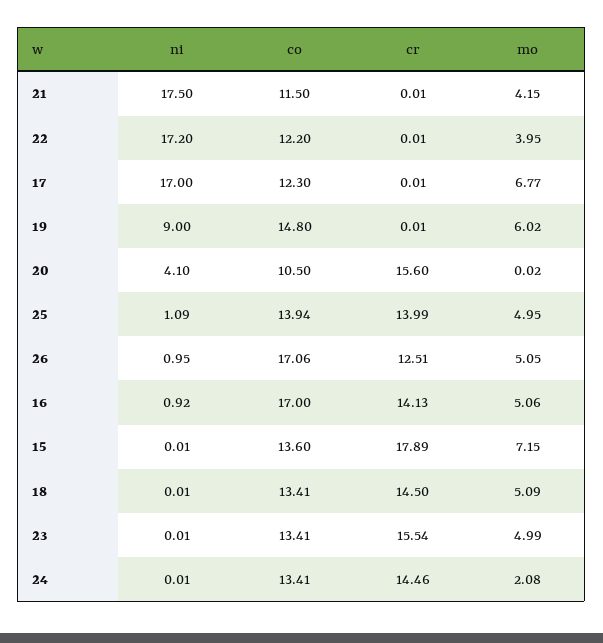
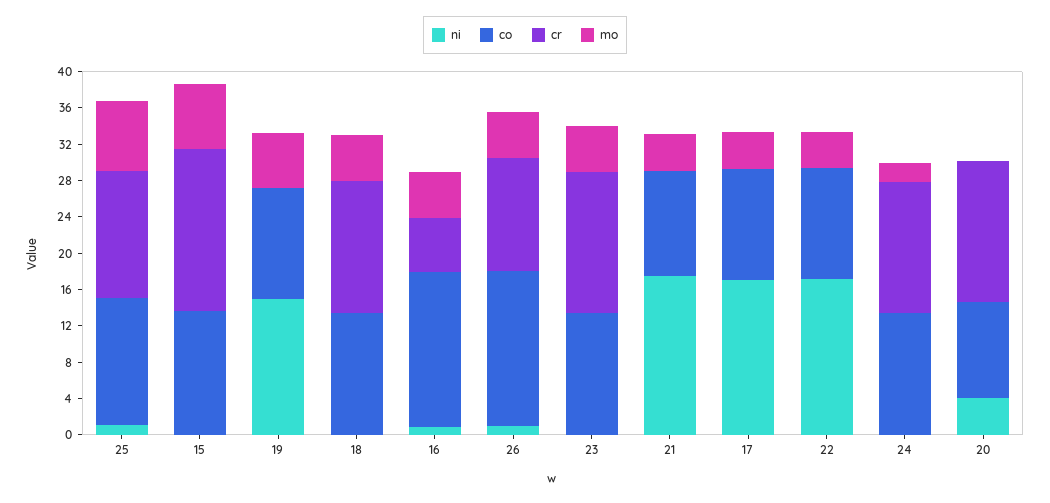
  {
    "ni": {
      "21": 17.5,
      "22": 17.2,
      "17": 17,
-     "19": 9,
+     "19": 15,
      "20": 4.1,
      "25": 1.09,
      "26": 0.95,
      "16": 0.92,
      "15": 0.01,
      "18": 0.01,
      "23": 0.01,
      "24": 0.01
    },
    "co": {
      "21": 11.5,
      "22": 12.2,
      "17": 12.3,
-     "19": 14.8,
+     "19": 12,
      "20": 10.5,
      "25": 13.94,
      "26": 17.06,
      "16": 17,
      "15": 13.6,
      "18": 13.41,
      "23": 13.41,
      "24": 13.41
    },
    "cr": {
      "21": 0.01,
      "22": 0.01,
      "17": 0.01,
      "19": 0.01,
      "20": 15.6,
      "25": 13.99,
      "26": 12.51,
-     "16": 14.13,
+     "16": 6,
      "15": 17.89,
      "18": 14.5,
      "23": 15.54,
      "24": 14.46
    },
    "mo": {
      "21": 4.15,
      "22": 3.95,
-     "17": 6.77,
+     "17": 4,
      "19": 6.02,
      "20": 0.02,
-     "25": 4.95,
+     "25": 8,
      "26": 5.05,
      "16": 5.06,
      "15": 7.15,
      "18": 5.09,
      "23": 4.99,
      "24": 2.08
    }
  }

